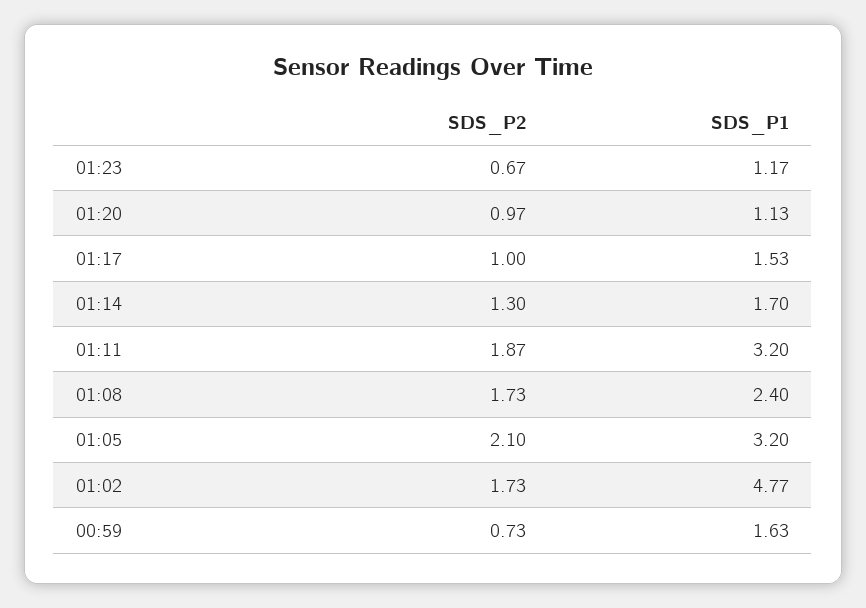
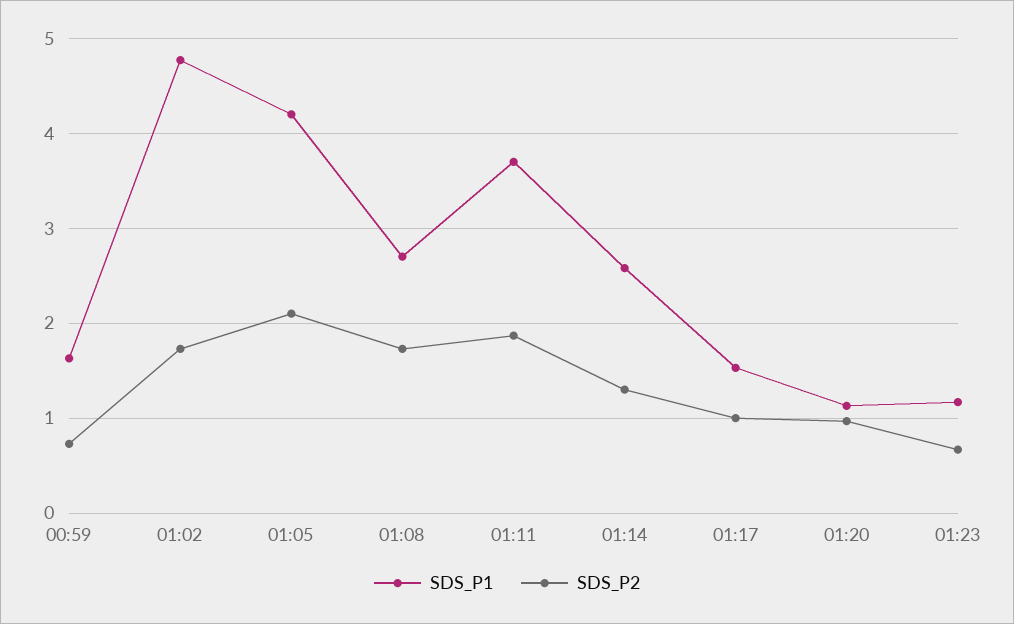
  {
    "SDS_P2": {
      "01:23": 0.67,
      "01:20": 0.97,
      "01:17": 1,
      "01:14": 1.3,
      "01:11": 1.87,
      "01:08": 1.73,
      "01:05": 2.1,
      "01:02": 1.73,
      "00:59": 0.73
    },
    "SDS_P1": {
      "01:23": 1.17,
      "01:20": 1.13,
      "01:17": 1.53,
-     "01:14": 1.7,
+     "01:14": 2.6,
-     "01:11": 3.2,
+     "01:11": 3.7,
-     "01:08": 2.4,
+     "01:08": 2.7,
-     "01:05": 3.2,
+     "01:05": 4.2,
      "01:02": 4.77,
      "00:59": 1.63
    }
  }

